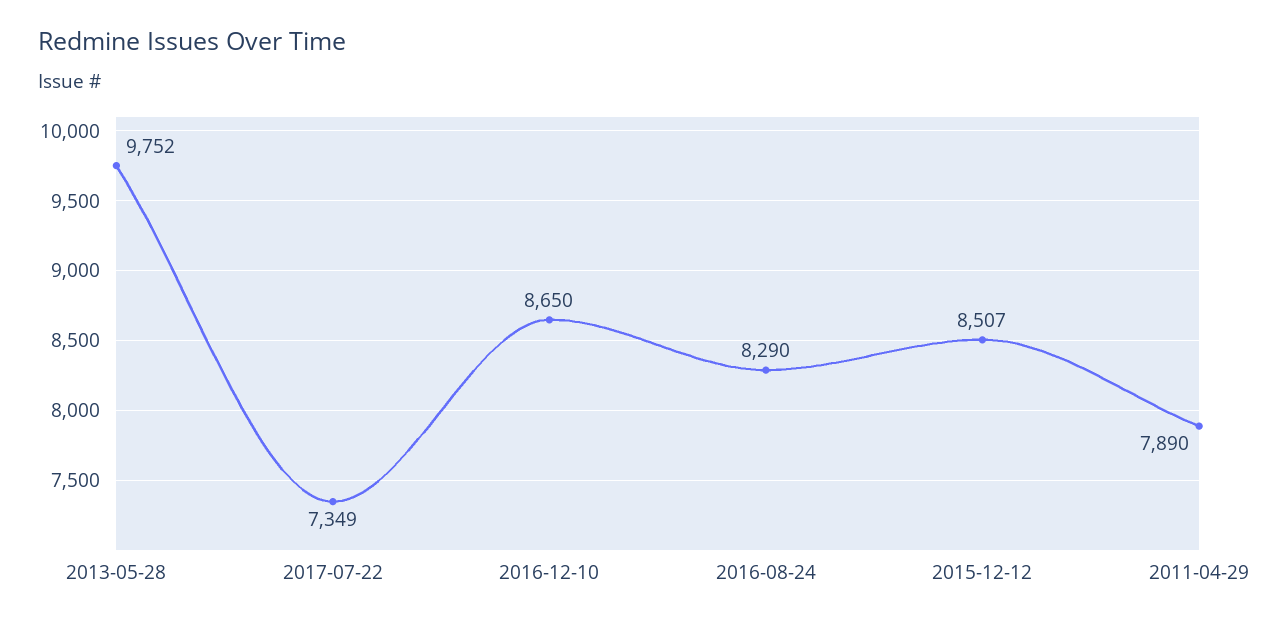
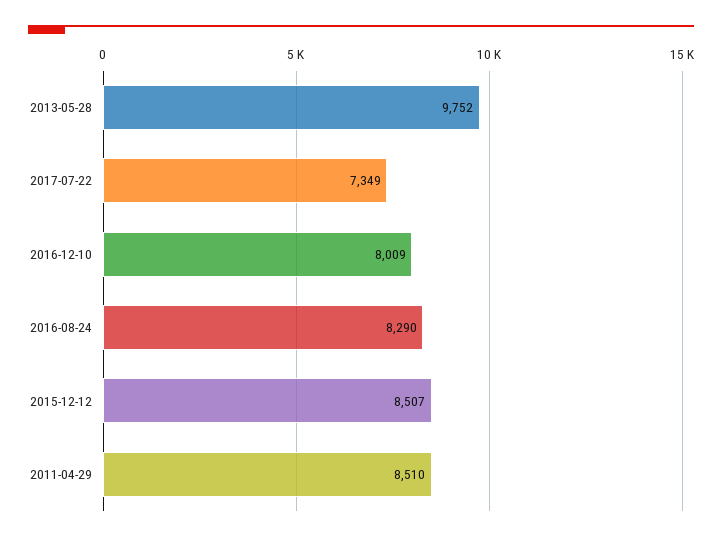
  {
    "2013-05-28": 9752,
    "2017-07-22": 7349,
-   "2016-12-10": 8650,
+   "2016-12-10": 8009,
    "2016-08-24": 8290,
    "2015-12-12": 8507,
-   "2011-04-29": 7890
+   "2011-04-29": 8510
  }

